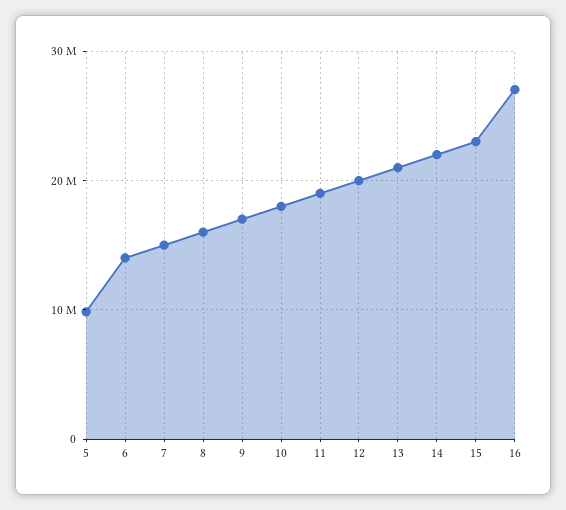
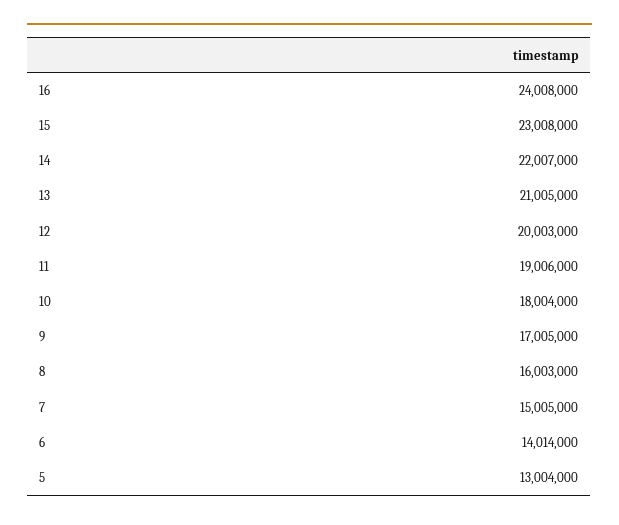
  {
-   "5": 10000000,
+   "5": 13004000,
    "6": 14014000,
    "7": 15005000,
    "8": 16003000,
    "9": 17005000,
    "10": 18004000,
    "11": 19006000,
    "12": 20003000,
    "13": 21005000,
    "14": 22007000,
    "15": 23008000,
-   "16": 27000000
+   "16": 24008000
  }

